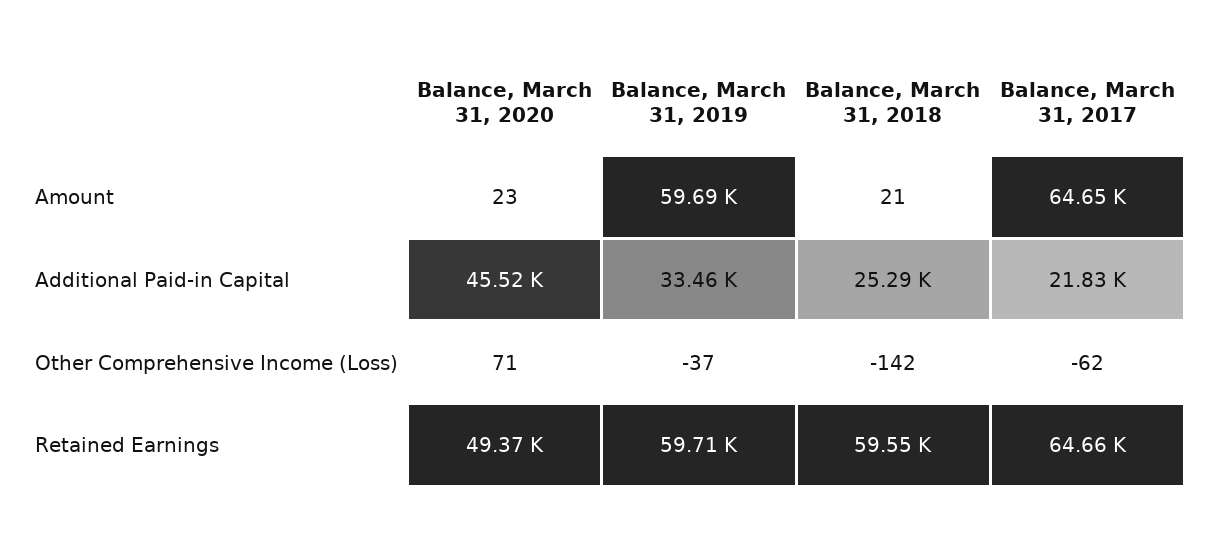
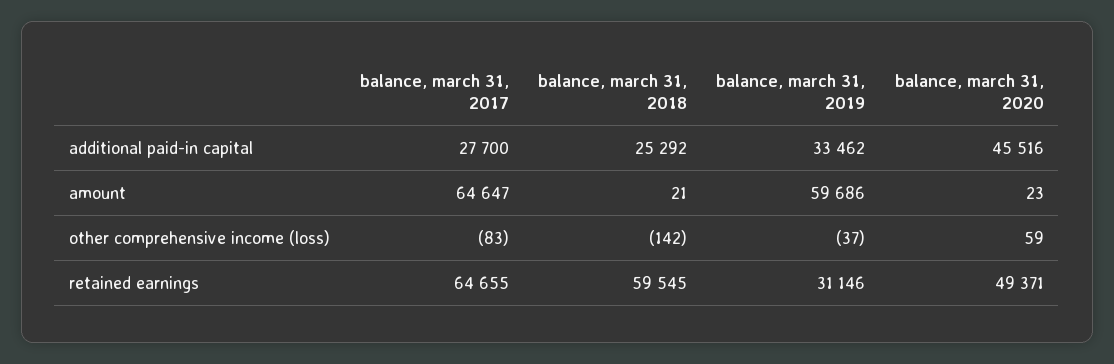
  {
    "Balance, March 31, 2020": {
      "Amount": 23,
      "Additional Paid-in Capital": 45516,
-     "Other Comprehensive Income (Loss)": 71,
+     "Other Comprehensive Income (Loss)": 59,
      "Retained Earnings": 49371
    },
    "Balance, March 31, 2019": {
      "Amount": 59686,
      "Additional Paid-in Capital": 33462,
      "Other Comprehensive Income (Loss)": -37,
-     "Retained Earnings": 59710
+     "Retained Earnings": 31146
    },
    "Balance, March 31, 2018": {
      "Amount": 21,
      "Additional Paid-in Capital": 25292,
      "Other Comprehensive Income (Loss)": -142,
      "Retained Earnings": 59545
    },
    "Balance, March 31, 2017": {
      "Amount": 64647,
-     "Additional Paid-in Capital": 21830,
+     "Additional Paid-in Capital": 27700,
-     "Other Comprehensive Income (Loss)": -62,
+     "Other Comprehensive Income (Loss)": -83,
      "Retained Earnings": 64655
    }
  }

